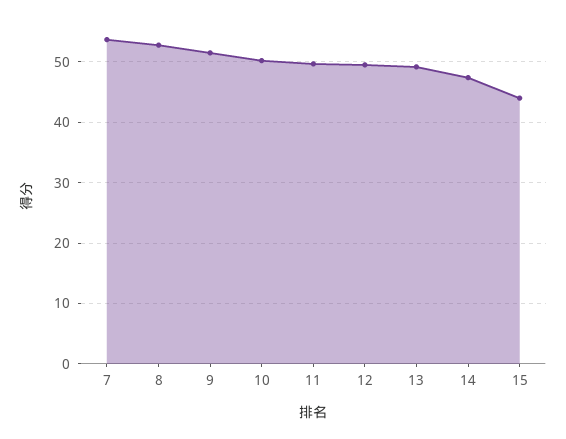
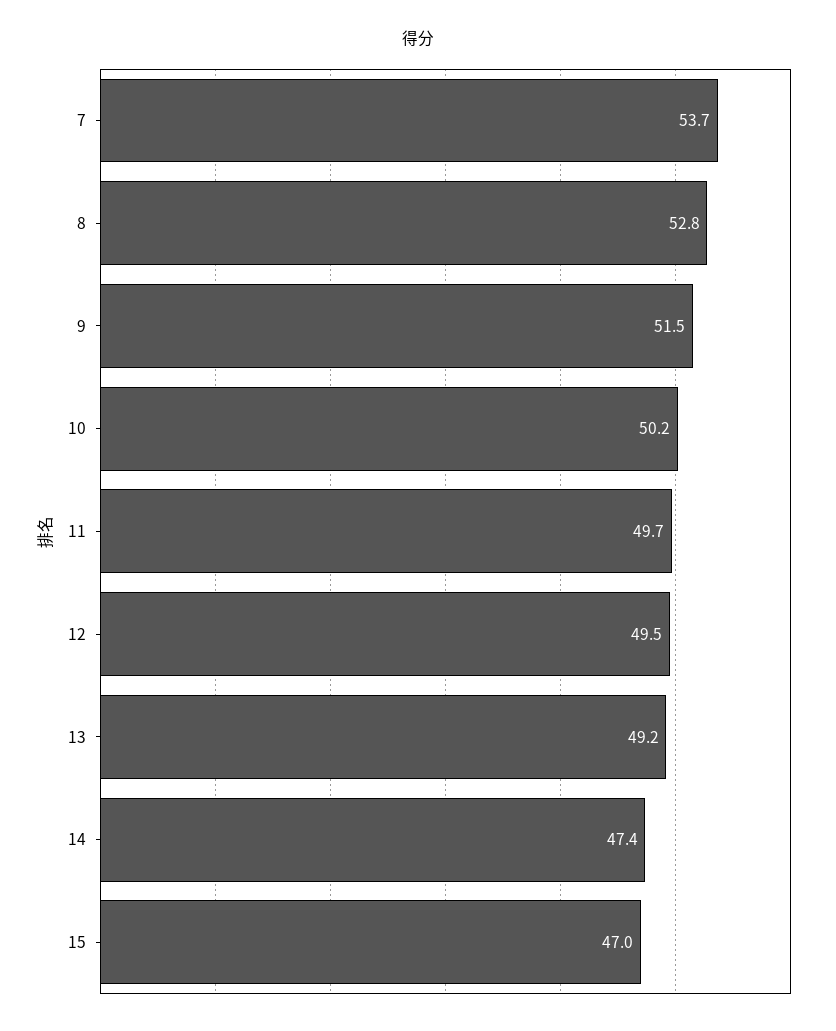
  {
    "7": 53.7,
    "8": 52.8,
    "9": 51.5,
    "10": 50.2,
    "11": 49.7,
    "12": 49.5,
    "13": 49.2,
    "14": 47.4,
-   "15": 44
+   "15": 47
  }

